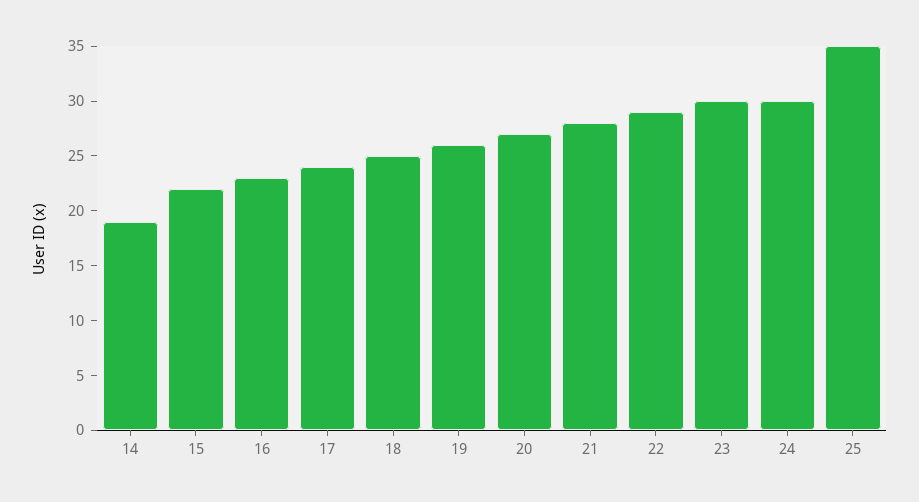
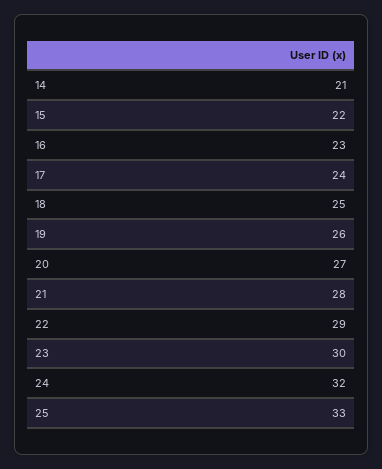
  {
-   "14": 19,
+   "14": 21,
    "15": 22,
    "16": 23,
    "17": 24,
    "18": 25,
    "19": 26,
    "20": 27,
    "21": 28,
    "22": 29,
    "23": 30,
-   "24": 30,
+   "24": 32,
-   "25": 35
+   "25": 33
  }

